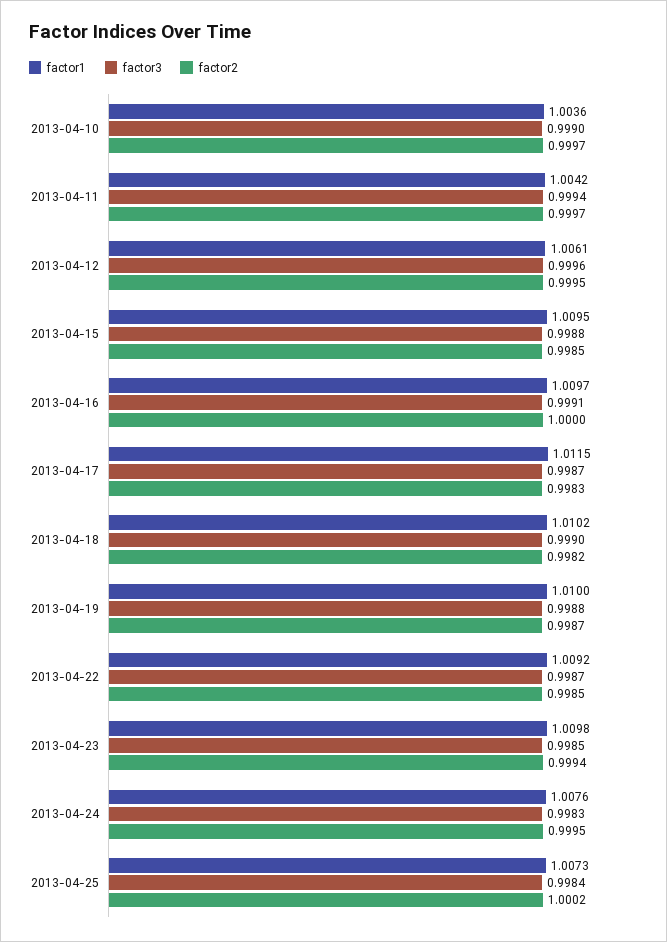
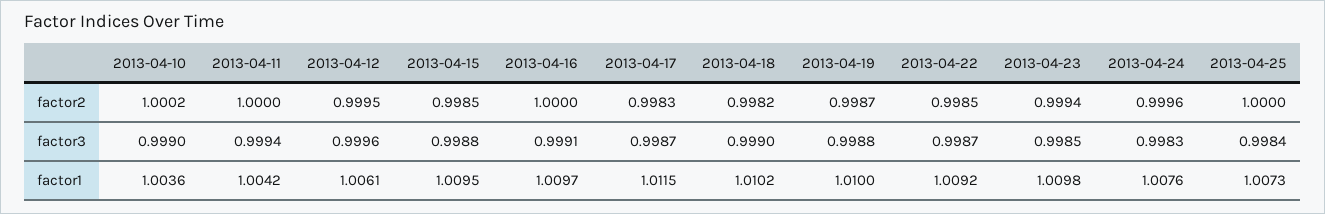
  {
    "factor1": {
      "2013-04-10": 1.0036,
      "2013-04-11": 1.0042,
      "2013-04-12": 1.0061,
      "2013-04-15": 1.0095,
      "2013-04-16": 1.0097,
      "2013-04-17": 1.0115,
      "2013-04-18": 1.0102,
      "2013-04-19": 1.01,
      "2013-04-22": 1.0092,
      "2013-04-23": 1.0098,
      "2013-04-24": 1.0076,
      "2013-04-25": 1.0073
    },
    "factor3": {
      "2013-04-10": 0.999,
      "2013-04-11": 0.9994,
      "2013-04-12": 0.9996,
      "2013-04-15": 0.9988,
      "2013-04-16": 0.9991,
      "2013-04-17": 0.9987,
      "2013-04-18": 0.999,
      "2013-04-19": 0.9988,
      "2013-04-22": 0.9987,
      "2013-04-23": 0.9985,
      "2013-04-24": 0.9983,
      "2013-04-25": 0.9984
    },
    "factor2": {
-     "2013-04-10": 0.9997,
+     "2013-04-10": 1.0002,
-     "2013-04-11": 0.9997,
+     "2013-04-11": 1,
      "2013-04-12": 0.9995,
      "2013-04-15": 0.9985,
      "2013-04-16": 1,
      "2013-04-17": 0.9983,
      "2013-04-18": 0.9982,
      "2013-04-19": 0.9987,
      "2013-04-22": 0.9985,
      "2013-04-23": 0.9994,
-     "2013-04-24": 0.9995,
+     "2013-04-24": 0.9996,
-     "2013-04-25": 1.0002
+     "2013-04-25": 1
    }
  }

